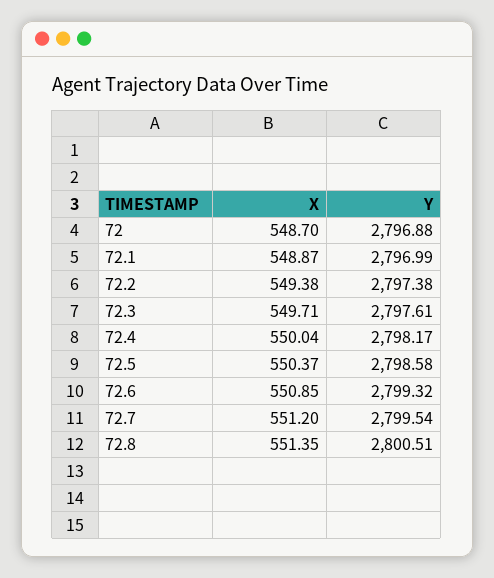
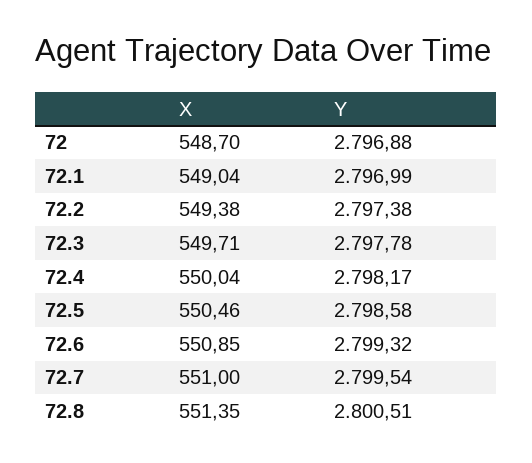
  {
    "X": {
      "72": 548.7,
-     "72.1": 548.87,
+     "72.1": 549.04,
      "72.2": 549.38,
      "72.3": 549.71,
      "72.4": 550.04,
-     "72.5": 550.37,
+     "72.5": 550.46,
      "72.6": 550.85,
-     "72.7": 551.2,
+     "72.7": 551,
      "72.8": 551.35
    },
    "Y": {
      "72": 2796.88,
      "72.1": 2796.99,
      "72.2": 2797.38,
-     "72.3": 2797.61,
+     "72.3": 2797.78,
      "72.4": 2798.17,
      "72.5": 2798.58,
      "72.6": 2799.32,
      "72.7": 2799.54,
      "72.8": 2800.51
    }
  }

